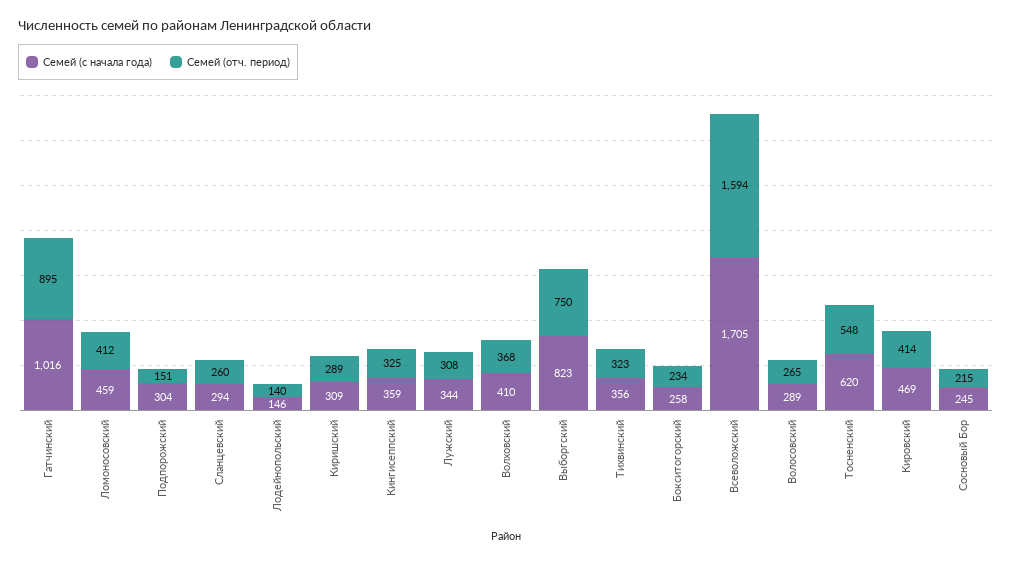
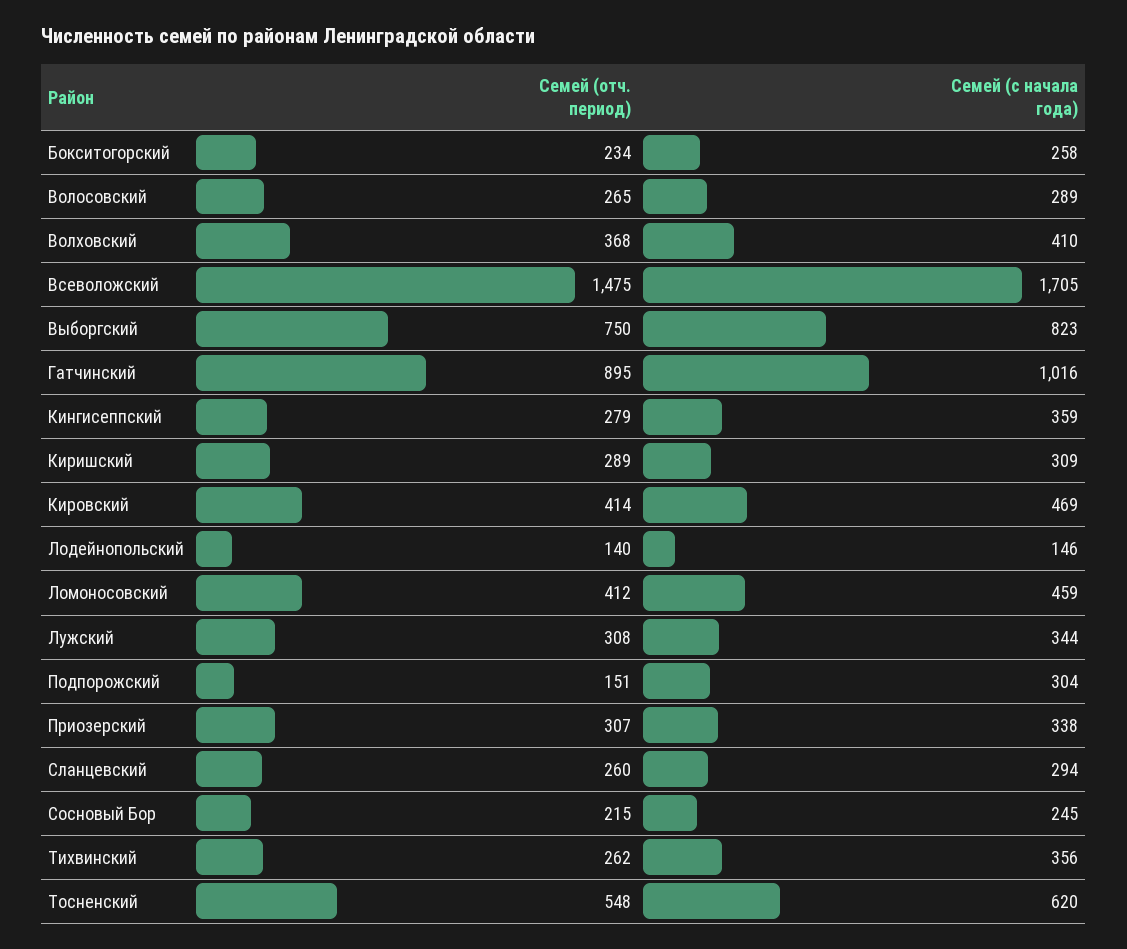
  {
    "Семей (с начала года)": {
      "Гатчинский": 1016,
      "Ломоносовский": 459,
      "Подпорожский": 304,
      "Сланцевский": 294,
      "Лодейнопольский": 146,
      "Киришский": 309,
      "Кингисеппский": 359,
      "Лужский": 344,
      "Волховский": 410,
      "Выборгский": 823,
      "Тихвинский": 356,
      "Бокситогорский": 258,
      "Всеволожский": 1705,
      "Волосовский": 289,
      "Тосненский": 620,
      "Кировский": 469,
-     "Сосновый Бор": 245
+     "Сосновый Бор": 245,
+     "Приозерский": 338
    },
    "Семей (отч. период)": {
      "Гатчинский": 895,
      "Ломоносовский": 412,
      "Подпорожский": 151,
      "Сланцевский": 260,
      "Лодейнопольский": 140,
      "Киришский": 289,
-     "Кингисеппский": 325,
+     "Кингисеппский": 279,
      "Лужский": 308,
      "Волховский": 368,
      "Выборгский": 750,
-     "Тихвинский": 323,
+     "Тихвинский": 262,
      "Бокситогорский": 234,
-     "Всеволожский": 1594,
+     "Всеволожский": 1475,
      "Волосовский": 265,
      "Тосненский": 548,
      "Кировский": 414,
-     "Сосновый Бор": 215
+     "Сосновый Бор": 215,
+     "Приозерский": 307
    }
  }

